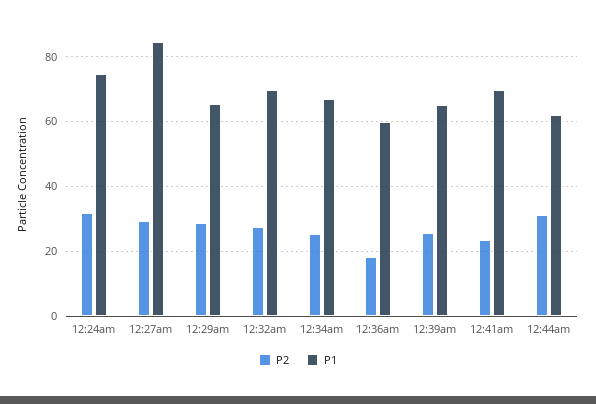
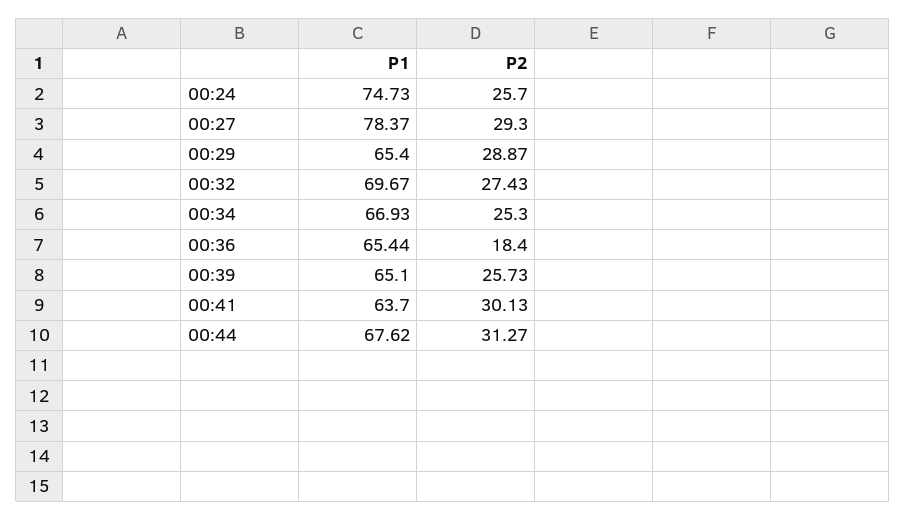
  {
    "P2": {
-     "12:24am": 32,
+     "12:24am": 25.7,
      "12:27am": 29.3,
      "12:29am": 28.87,
      "12:32am": 27.43,
      "12:34am": 25.3,
      "12:36am": 18.4,
      "12:39am": 25.73,
-     "12:41am": 24,
+     "12:41am": 30.13,
      "12:44am": 31.27
    },
    "P1": {
      "12:24am": 74.73,
-     "12:27am": 84,
+     "12:27am": 78.37,
      "12:29am": 65.4,
      "12:32am": 69.67,
      "12:34am": 66.93,
-     "12:36am": 60,
+     "12:36am": 65.44,
      "12:39am": 65.1,
-     "12:41am": 70,
+     "12:41am": 63.7,
-     "12:44am": 62
+     "12:44am": 67.62
    }
  }

